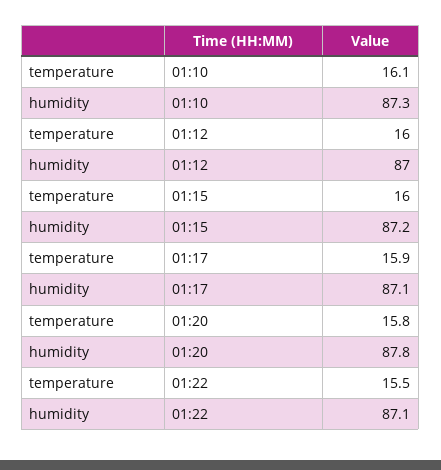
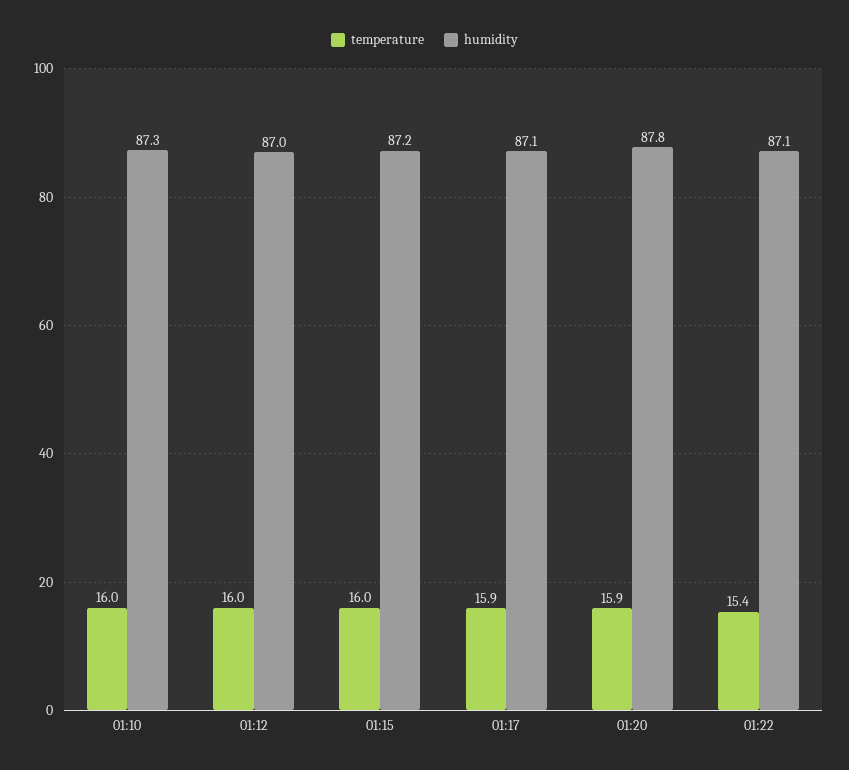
  {
    "temperature": {
-     "01:10": 16.1,
+     "01:10": 16,
      "01:12": 16,
      "01:15": 16,
      "01:17": 15.9,
-     "01:20": 15.8,
+     "01:20": 15.9,
-     "01:22": 15.5
+     "01:22": 15.4
    },
    "humidity": {
      "01:10": 87.3,
      "01:12": 87,
      "01:15": 87.2,
      "01:17": 87.1,
      "01:20": 87.8,
      "01:22": 87.1
    }
  }

